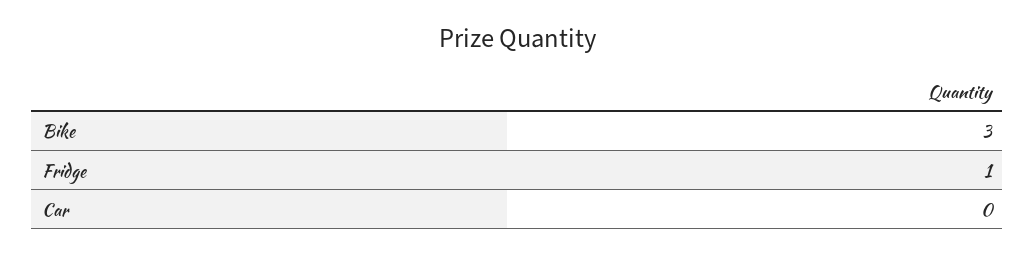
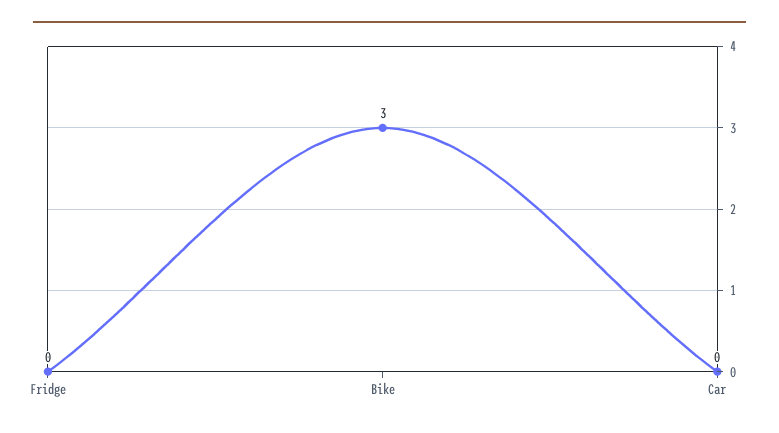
  {
    "Bike": 3,
-   "Fridge": 1,
+   "Fridge": 0,
    "Car": 0
  }

